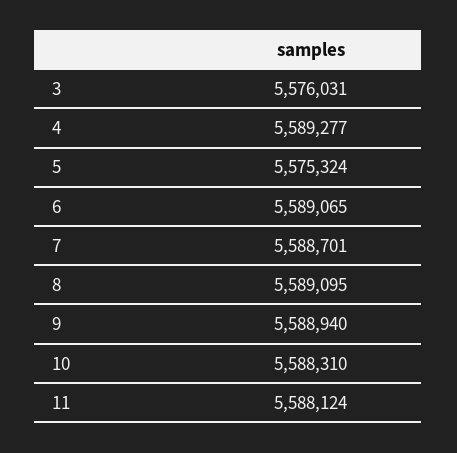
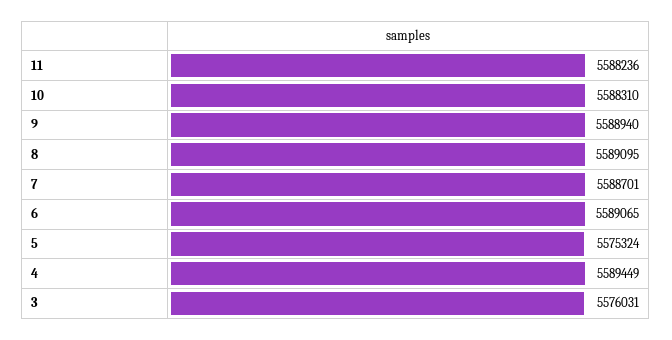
  {
    "3": 5576031,
-   "4": 5589277,
+   "4": 5589449,
    "5": 5575324,
    "6": 5589065,
    "7": 5588701,
    "8": 5589095,
    "9": 5588940,
    "10": 5588310,
-   "11": 5588124
+   "11": 5588236
  }

